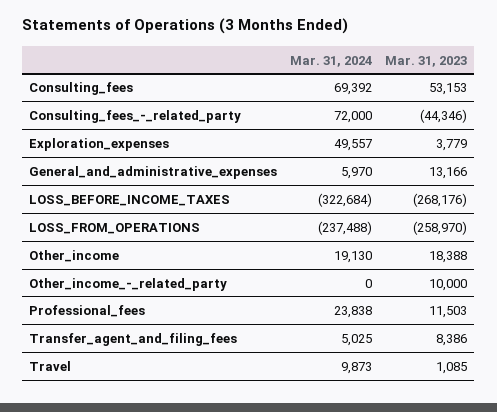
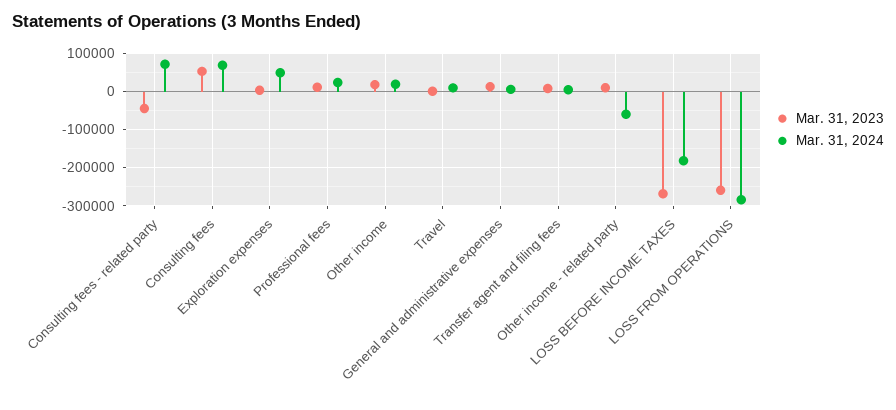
  {
    "Mar. 31, 2024": {
      "Consulting_fees": 69392,
      "Consulting_fees_-_related_party": 72000,
      "Exploration_expenses": 49557,
      "General_and_administrative_expenses": 5970,
-     "LOSS_BEFORE_INCOME_TAXES": -322684,
+     "LOSS_BEFORE_INCOME_TAXES": -180000,
-     "LOSS_FROM_OPERATIONS": -237488,
+     "LOSS_FROM_OPERATIONS": -280000,
      "Other_income": 19130,
-     "Other_income_-_related_party": 0,
+     "Other_income_-_related_party": -60000,
      "Professional_fees": 23838,
      "Transfer_agent_and_filing_fees": 5025,
      "Travel": 9873
    },
    "Mar. 31, 2023": {
      "Consulting_fees": 53153,
      "Consulting_fees_-_related_party": -44346,
      "Exploration_expenses": 3779,
      "General_and_administrative_expenses": 13166,
      "LOSS_BEFORE_INCOME_TAXES": -268176,
      "LOSS_FROM_OPERATIONS": -258970,
      "Other_income": 18388,
      "Other_income_-_related_party": 10000,
      "Professional_fees": 11503,
      "Transfer_agent_and_filing_fees": 8386,
      "Travel": 1085
    }
  }

